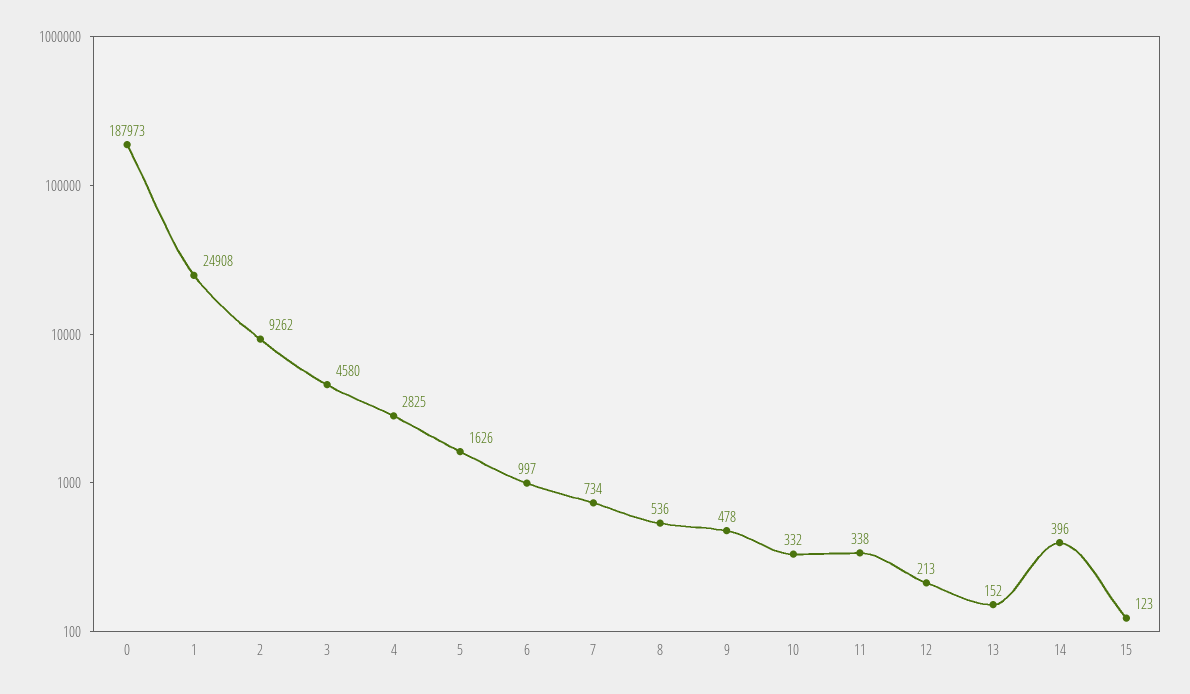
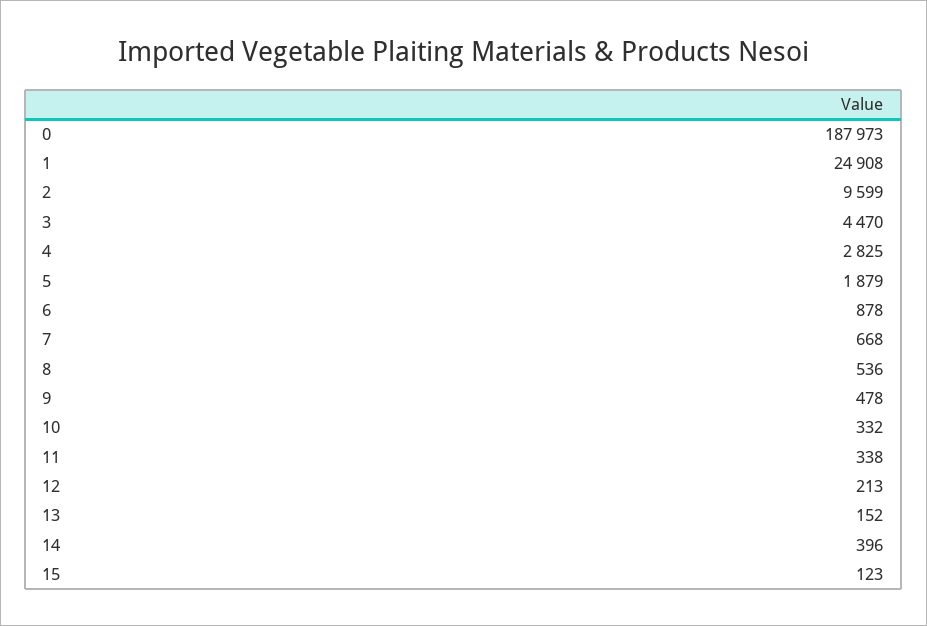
  {
    "0": 187973,
    "1": 24908,
-   "2": 9262,
+   "2": 9599,
-   "3": 4580,
+   "3": 4470,
    "4": 2825,
-   "5": 1626,
+   "5": 1879,
-   "6": 997,
+   "6": 878,
-   "7": 734,
+   "7": 668,
    "8": 536,
    "9": 478,
    "10": 332,
    "11": 338,
    "12": 213,
    "13": 152,
    "14": 396,
    "15": 123
  }

